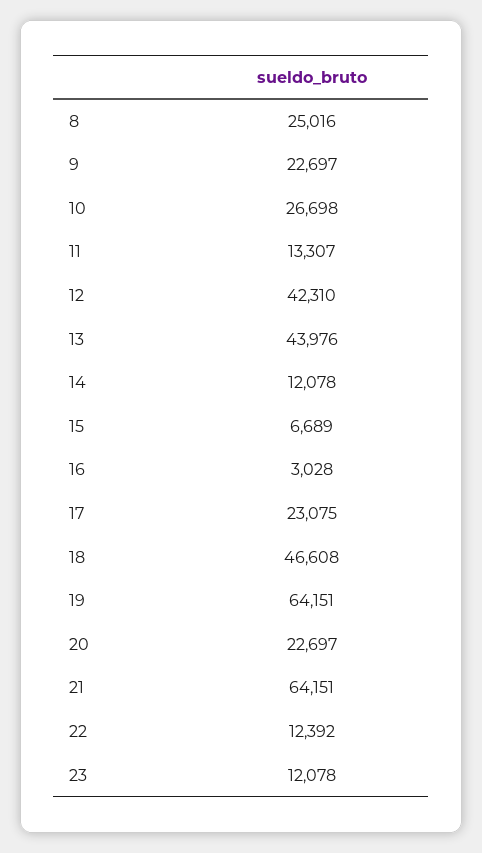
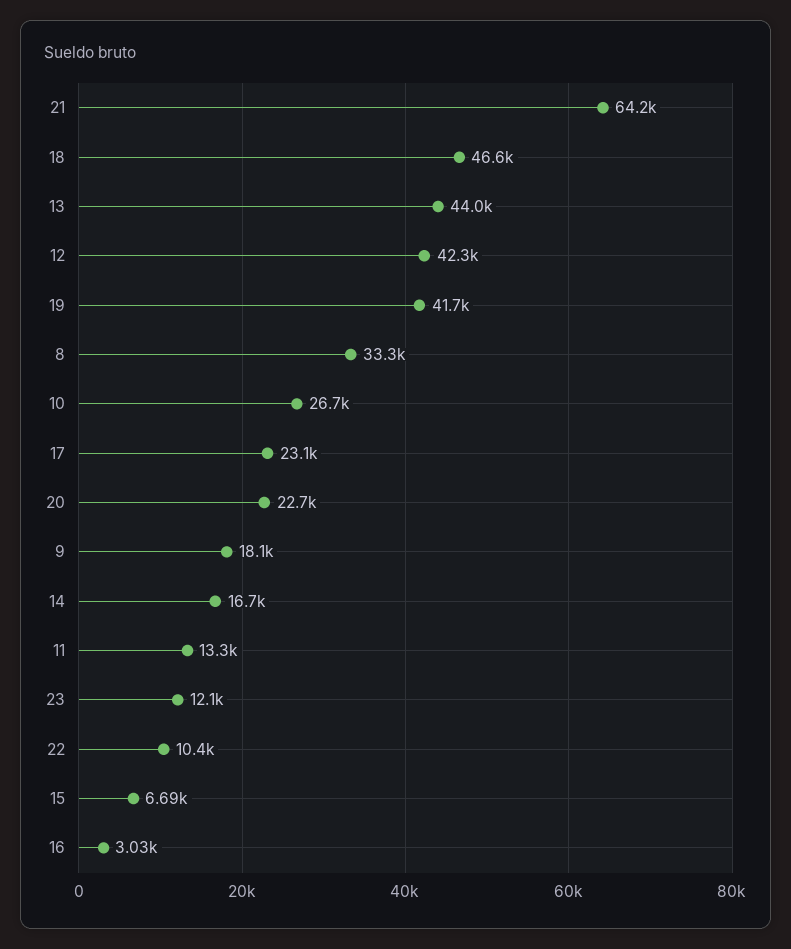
  {
-   "8": 25016,
+   "8": 33300,
-   "9": 22697,
+   "9": 18100,
    "10": 26698,
    "11": 13307,
    "12": 42310,
    "13": 43976,
-   "14": 12078,
+   "14": 16700,
    "15": 6689,
    "16": 3028,
    "17": 23075,
    "18": 46608,
-   "19": 64151,
+   "19": 41700,
    "20": 22697,
    "21": 64151,
-   "22": 12392,
+   "22": 10400,
    "23": 12078
  }

